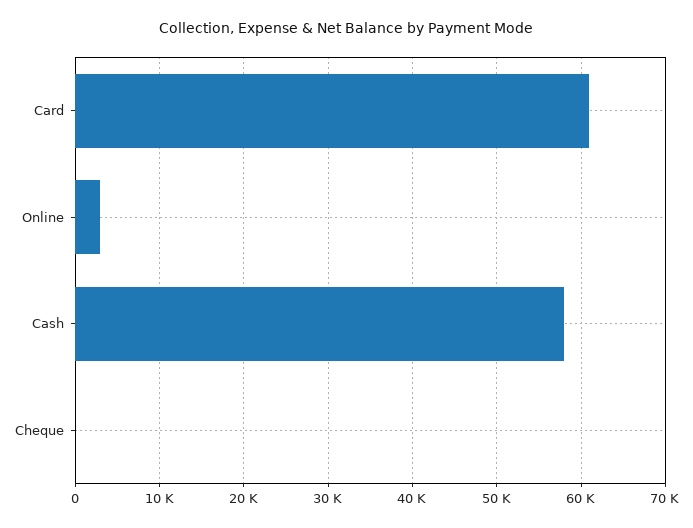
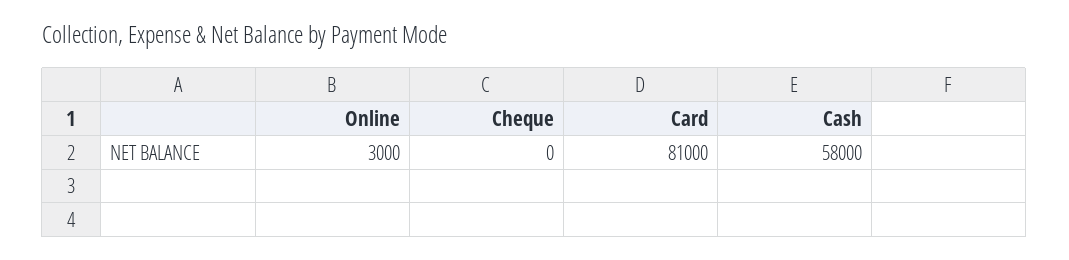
  {
-   "Card": 61000,
+   "Card": 81000,
    "Online": 3000,
    "Cash": 58000,
    "Cheque": 0
  }

